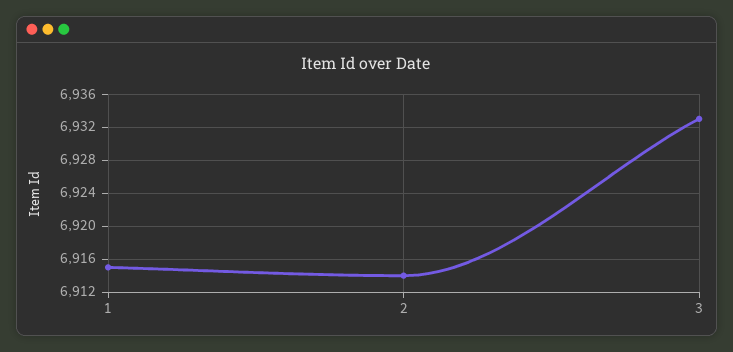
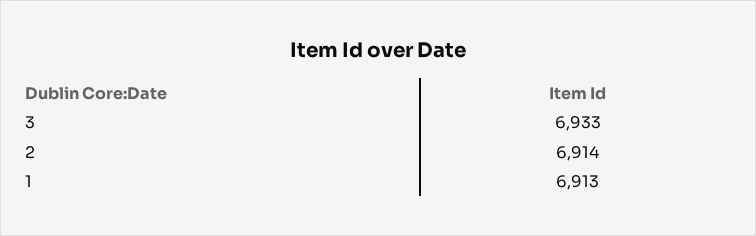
  {
-   "1": 6915,
+   "1": 6913,
    "2": 6914,
    "3": 6933
  }

